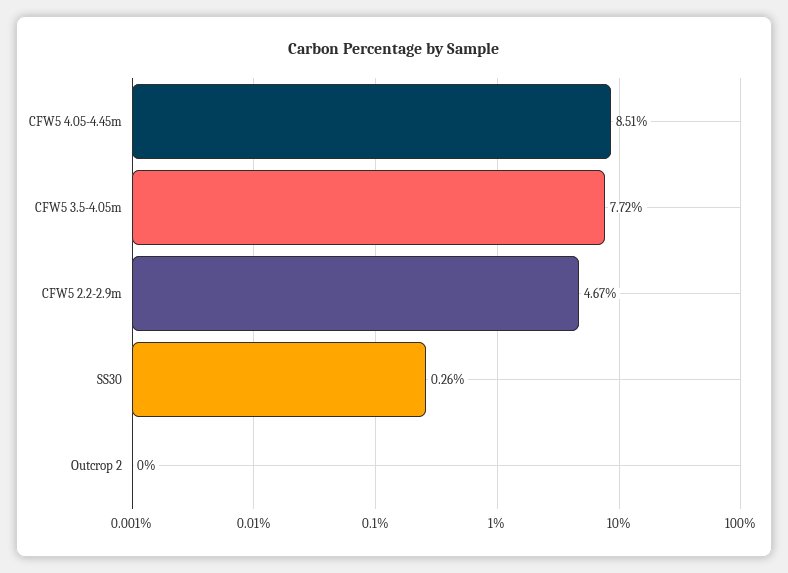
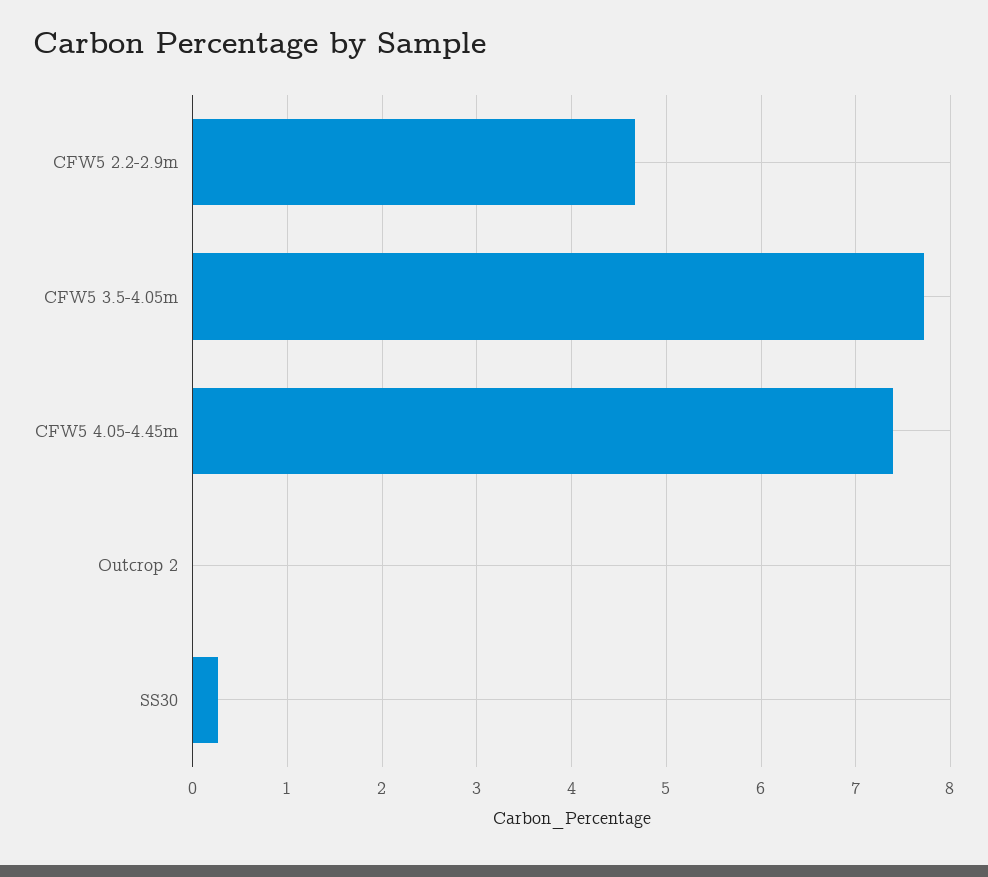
  {
-   "CFW5 4.05-4.45m": 8.51,
+   "CFW5 4.05-4.45m": 7.4,
    "CFW5 3.5-4.05m": 7.72,
    "CFW5 2.2-2.9m": 4.67,
    "SS30": 0.26,
    "Outcrop 2": 0
  }

